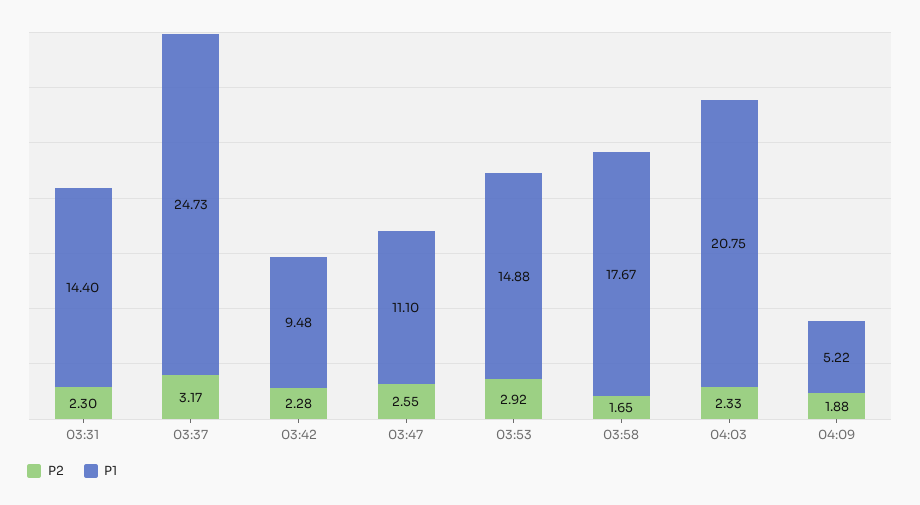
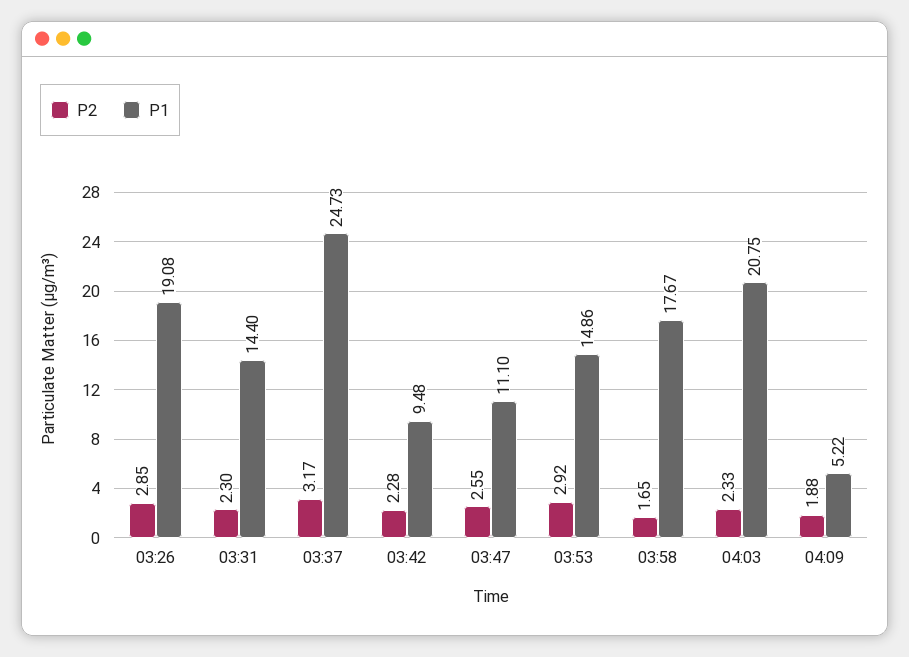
  {
    "P2": {
      "03:31": 2.3,
      "03:37": 3.17,
      "03:42": 2.28,
      "03:47": 2.55,
      "03:53": 2.92,
      "03:58": 1.65,
      "04:03": 2.33,
-     "04:09": 1.88
+     "04:09": 1.88,
+     "03:26": 2.85
    },
    "P1": {
      "03:31": 14.4,
      "03:37": 24.73,
      "03:42": 9.48,
      "03:47": 11.1,
-     "03:53": 14.88,
+     "03:53": 14.86,
      "03:58": 17.67,
      "04:03": 20.75,
-     "04:09": 5.22
+     "04:09": 5.22,
+     "03:26": 19.08
    }
  }

